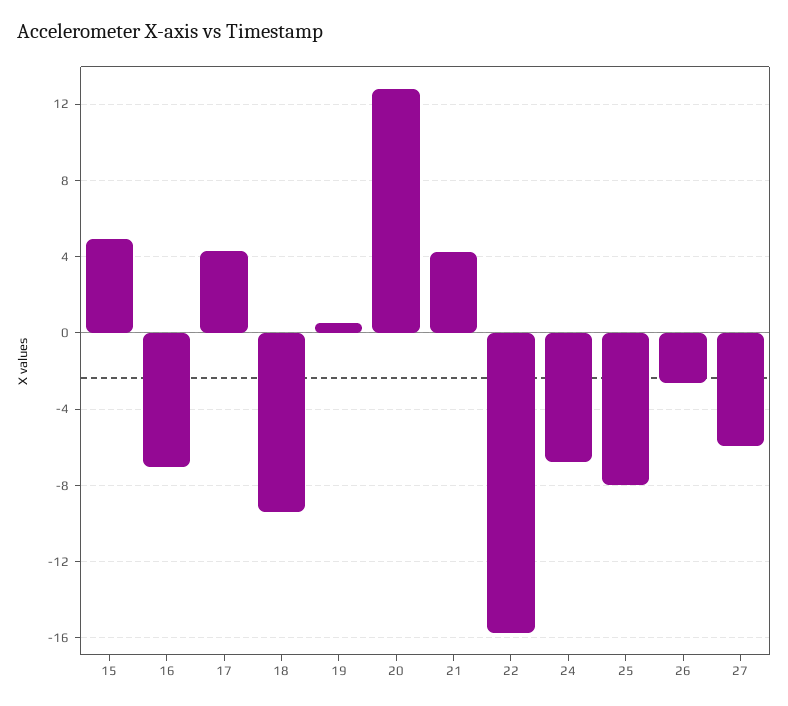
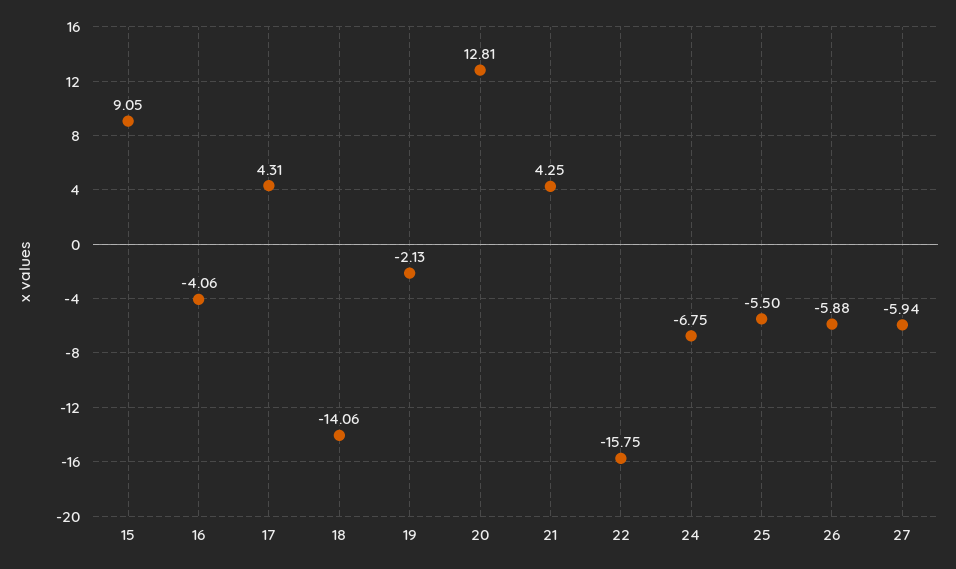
  {
-   "15": 5,
+   "15": 9.05,
-   "16": -7,
+   "16": -4.06,
    "17": 4.31,
-   "18": -9.5,
+   "18": -14.06,
-   "19": 0.5,
+   "19": -2.13,
    "20": 12.81,
    "21": 4.25,
    "22": -15.75,
    "24": -6.75,
-   "25": -8,
+   "25": -5.5,
-   "26": -2.5,
+   "26": -5.88,
    "27": -5.94
  }

